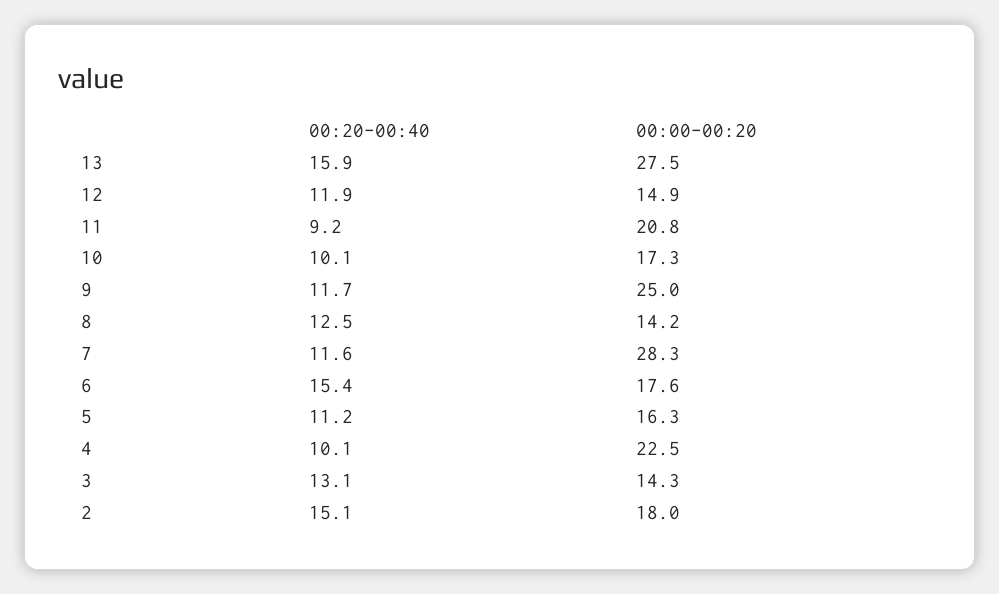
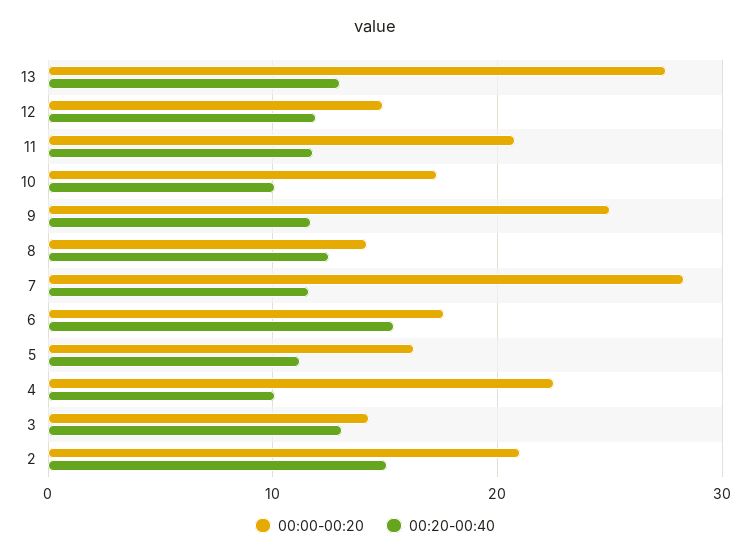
  {
    "00:20-00:40": {
-     "13": 15.9,
+     "13": 13,
      "12": 11.9,
-     "11": 9.2,
+     "11": 12,
      "10": 10.1,
      "9": 11.7,
      "8": 12.5,
      "7": 11.6,
      "6": 15.4,
      "5": 11.2,
      "4": 10.1,
      "3": 13.1,
      "2": 15.1
    },
    "00:00-00:20": {
      "13": 27.5,
      "12": 14.9,
      "11": 20.8,
      "10": 17.3,
      "9": 25,
      "8": 14.2,
      "7": 28.3,
      "6": 17.6,
      "5": 16.3,
      "4": 22.5,
      "3": 14.3,
-     "2": 18
+     "2": 21
    }
  }

